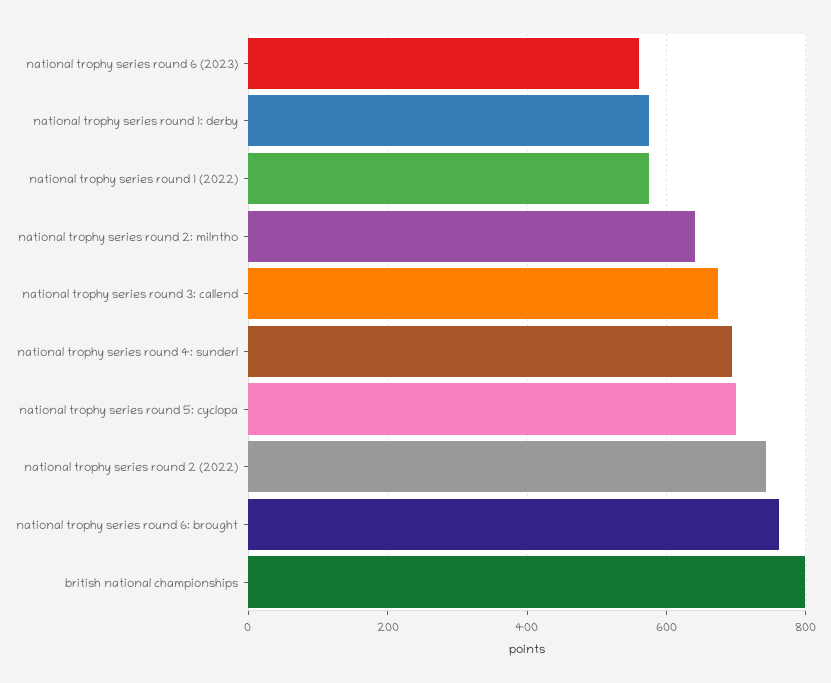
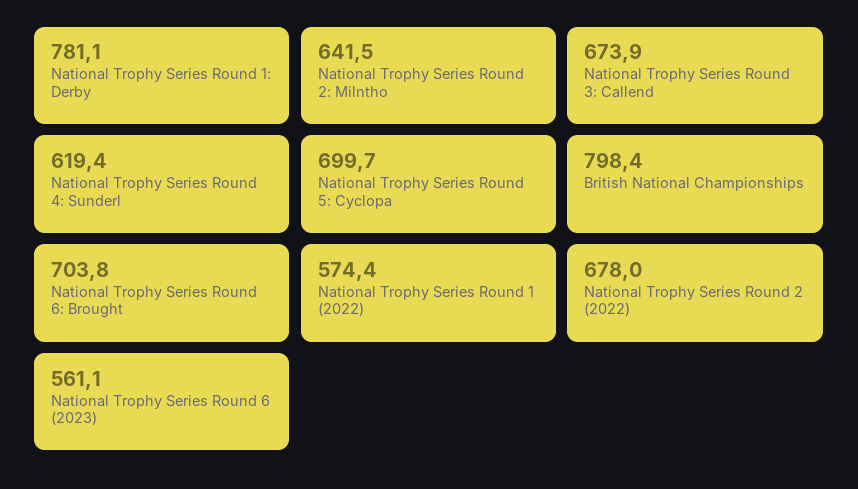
  {
    "national trophy series round 6 (2023)": 561.1,
-   "national trophy series round 1: derby": 580,
+   "national trophy series round 1: derby": 781.1,
    "national trophy series round 1 (2022)": 574.4,
    "national trophy series round 2: milntho": 641.5,
    "national trophy series round 3: callend": 673.9,
-   "national trophy series round 4: sunderl": 700,
+   "national trophy series round 4: sunderl": 619.4,
    "national trophy series round 5: cyclopa": 699.7,
-   "national trophy series round 2 (2022)": 740,
+   "national trophy series round 2 (2022)": 678,
-   "national trophy series round 6: brought": 760,
+   "national trophy series round 6: brought": 703.8,
    "british national championships": 798.4
  }

